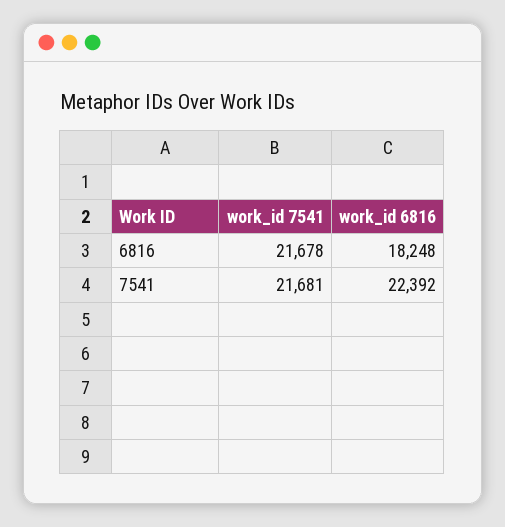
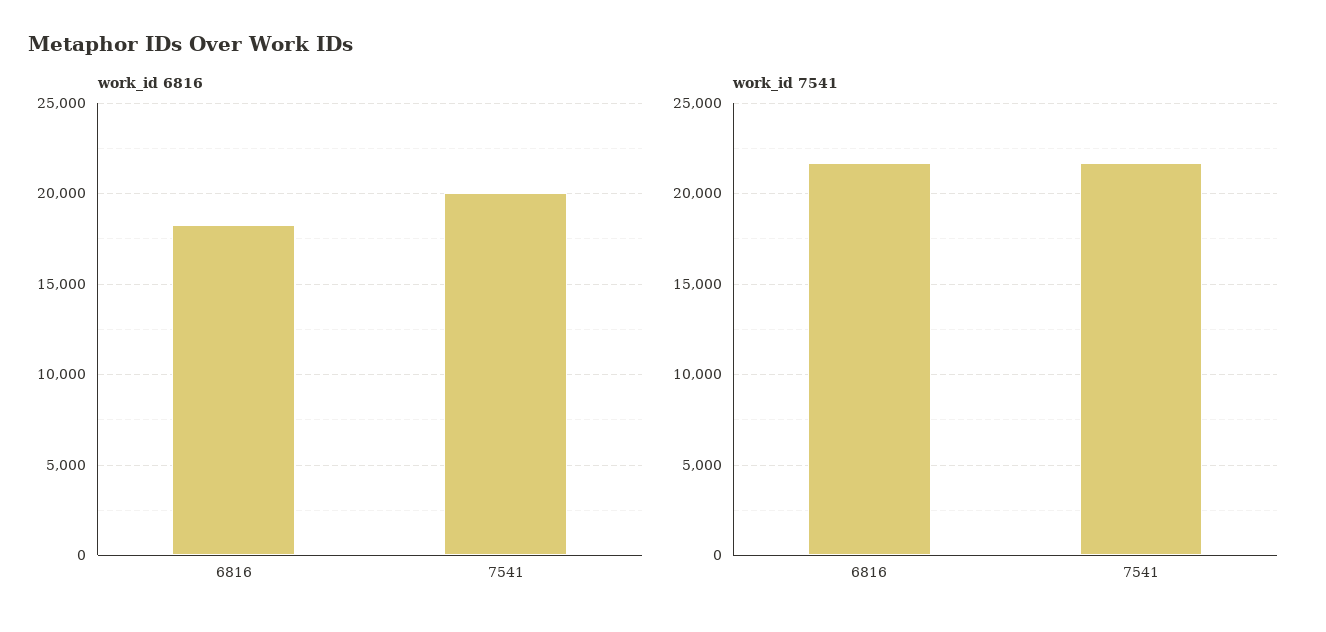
  {
    "work_id 7541": {
      "6816": 21678,
      "7541": 21681
    },
    "work_id 6816": {
      "6816": 18248,
-     "7541": 22392
+     "7541": 20000
    }
  }

